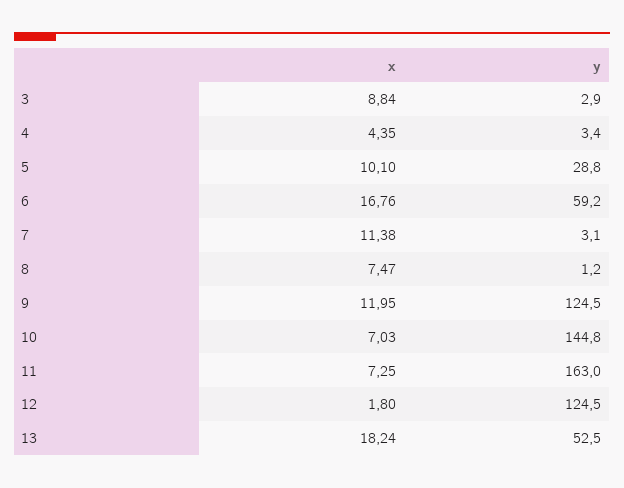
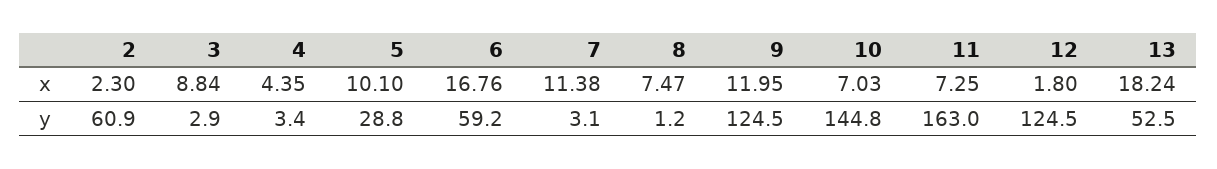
  {
    "x": {
      "3": 8.84,
      "4": 4.35,
      "5": 10.1,
      "6": 16.76,
      "7": 11.38,
      "8": 7.47,
      "9": 11.95,
      "10": 7.03,
      "11": 7.25,
      "12": 1.8,
-     "13": 18.24
+     "13": 18.24,
+     "2": 2.3
    },
    "y": {
      "3": 2.9,
      "4": 3.4,
      "5": 28.8,
      "6": 59.2,
      "7": 3.1,
      "8": 1.2,
      "9": 124.5,
      "10": 144.8,
      "11": 163,
      "12": 124.5,
-     "13": 52.5
+     "13": 52.5,
+     "2": 60.9
    }
  }

